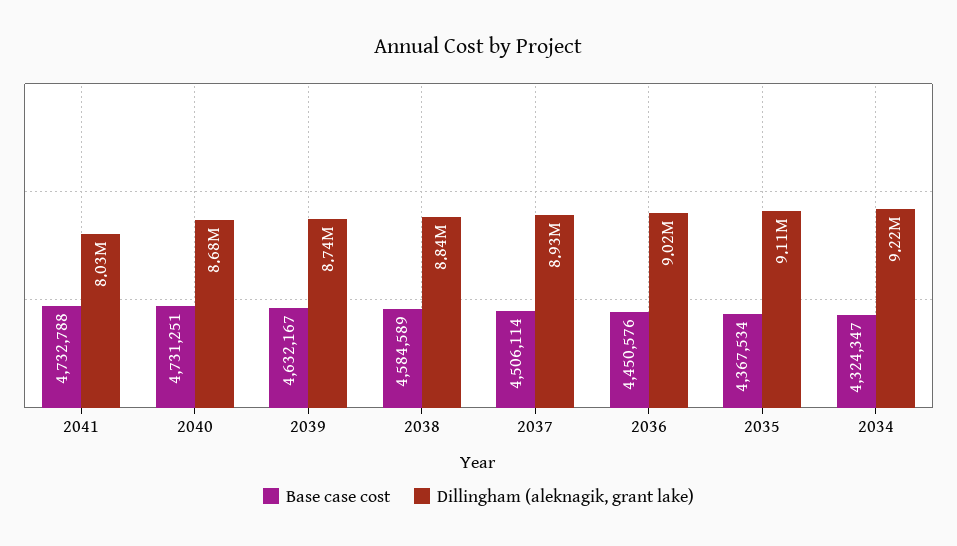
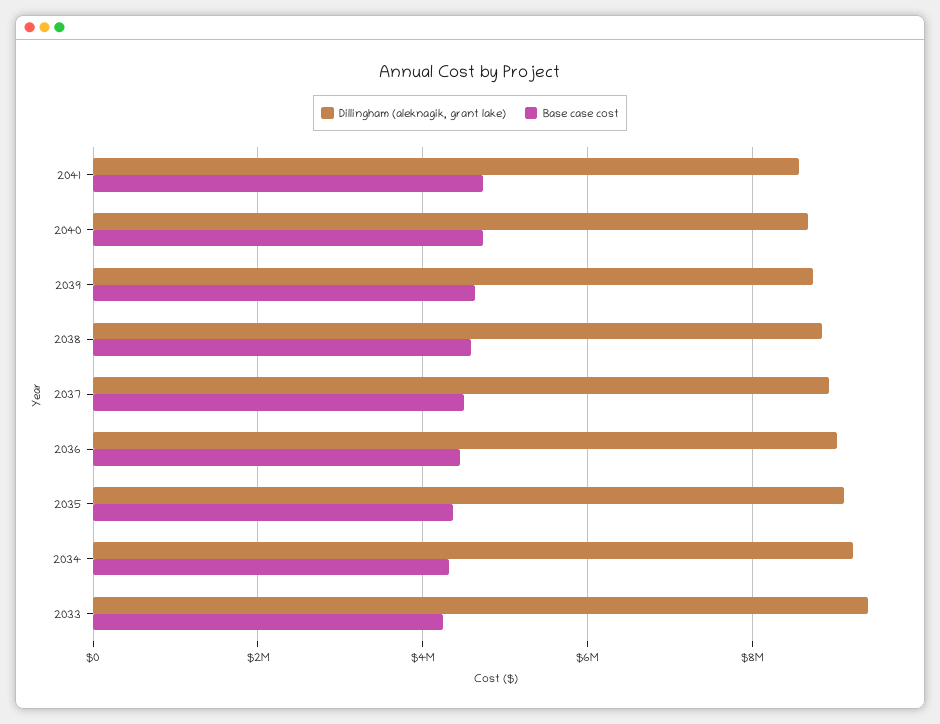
  {
    "Base case cost": {
      "2041": 4732788,
      "2040": 4731251,
      "2039": 4632167,
      "2038": 4584589,
      "2037": 4506114,
      "2036": 4450576,
      "2035": 4367534,
-     "2034": 4324347
+     "2034": 4324347,
+     "2033": 4200000
    },
    "Dillingham (aleknagik, grant lake)": {
-     "2041": 8030000,
+     "2041": 8600000,
      "2040": 8680000,
      "2039": 8740000,
      "2038": 8840000,
      "2037": 8930000,
      "2036": 9020000,
      "2035": 9110000,
-     "2034": 9220000
+     "2034": 9220000,
+     "2033": 9400000
    }
  }

